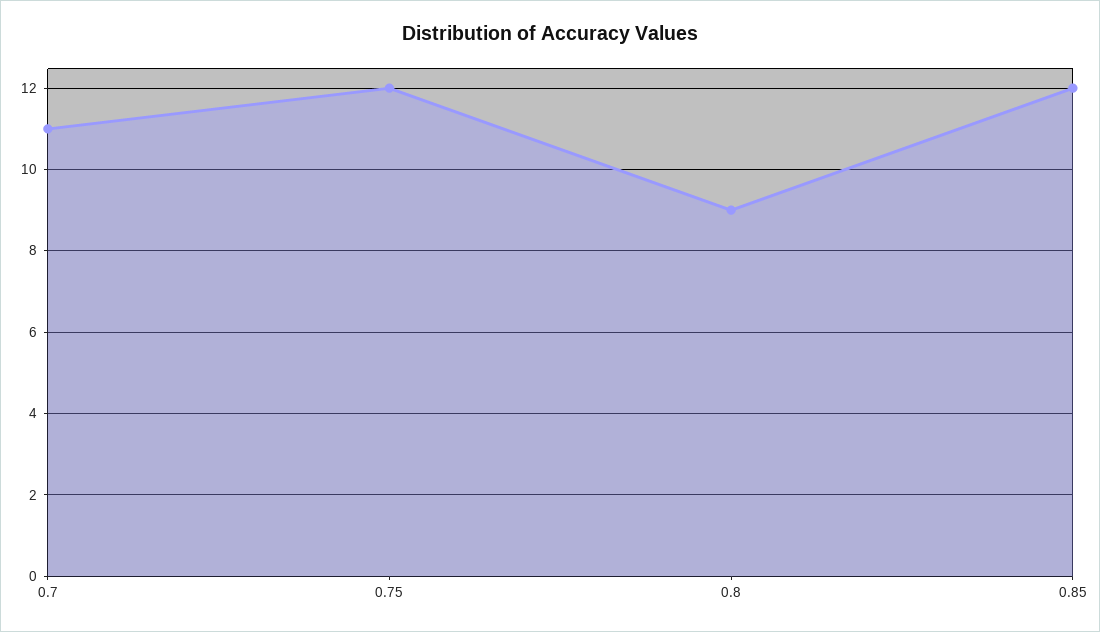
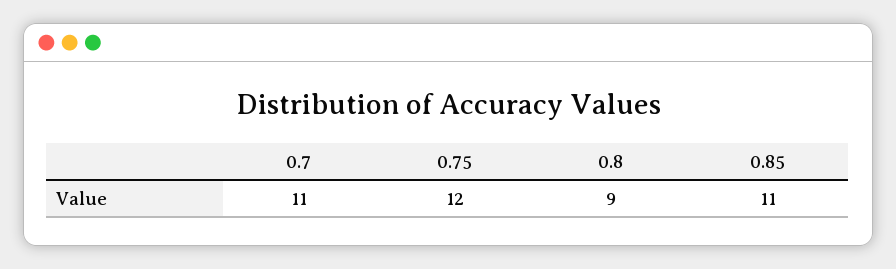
  {
    "0.7": 11,
    "0.75": 12,
    "0.8": 9,
-   "0.85": 12
+   "0.85": 11
  }

